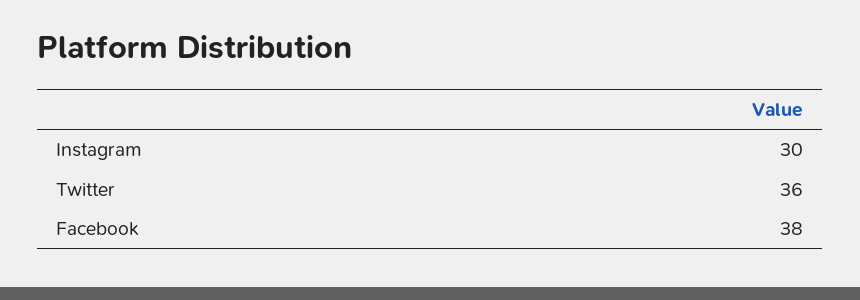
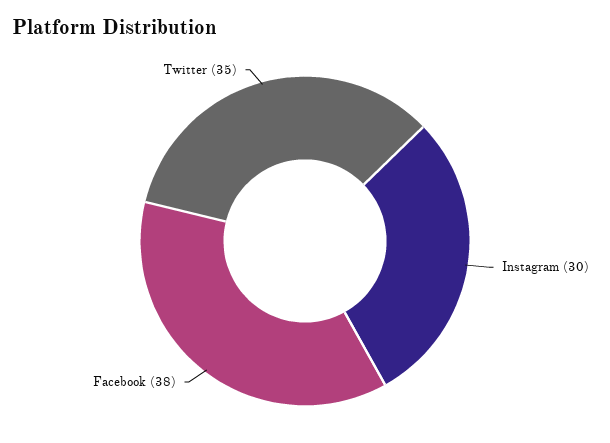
  {
    "Instagram": 30,
-   "Twitter": 36,
+   "Twitter": 35,
    "Facebook": 38
  }

